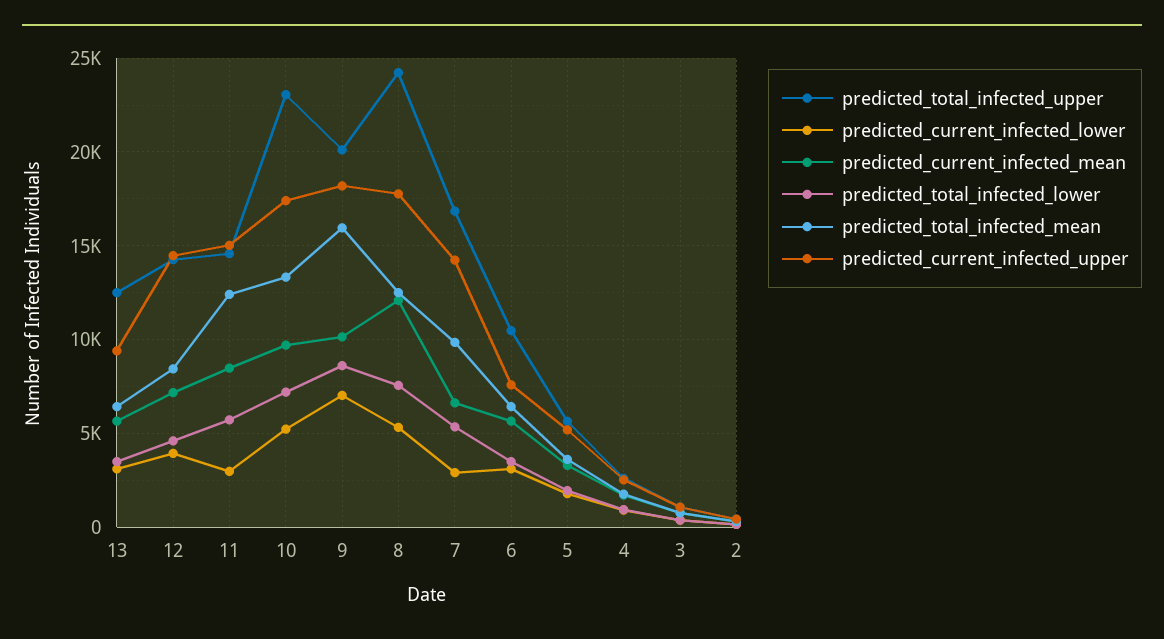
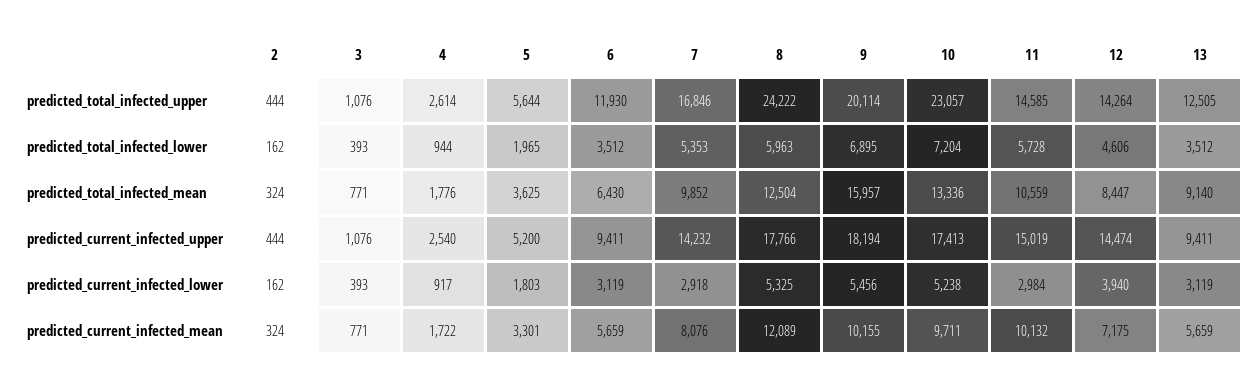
  {
    "predicted_total_infected_upper": {
      "13": 12505,
      "12": 14264,
      "11": 14585,
      "10": 23057,
      "9": 20114,
      "8": 24222,
      "7": 16846,
-     "6": 10500,
+     "6": 11930,
      "5": 5644,
      "4": 2614,
      "3": 1076,
      "2": 444
    },
    "predicted_current_infected_lower": {
      "13": 3119,
      "12": 3940,
      "11": 2984,
      "10": 5238,
-     "9": 7000,
+     "9": 5456,
      "8": 5325,
      "7": 2918,
      "6": 3119,
      "5": 1803,
      "4": 917,
      "3": 393,
      "2": 162
    },
    "predicted_current_infected_mean": {
      "13": 5659,
      "12": 7175,
-     "11": 8500,
+     "11": 10132,
      "10": 9711,
      "9": 10155,
      "8": 12089,
-     "7": 6500,
+     "7": 8076,
      "6": 5659,
      "5": 3301,
      "4": 1722,
      "3": 771,
      "2": 324
    },
    "predicted_total_infected_lower": {
      "13": 3512,
      "12": 4606,
      "11": 5728,
      "10": 7204,
-     "9": 8500,
+     "9": 6895,
-     "8": 7500,
+     "8": 5963,
      "7": 5353,
      "6": 3512,
      "5": 1965,
      "4": 944,
      "3": 393,
      "2": 162
    },
    "predicted_total_infected_mean": {
-     "13": 6500,
+     "13": 9140,
      "12": 8447,
-     "11": 12500,
+     "11": 10559,
      "10": 13336,
      "9": 15957,
      "8": 12504,
      "7": 9852,
      "6": 6430,
      "5": 3625,
      "4": 1776,
      "3": 771,
      "2": 324
    },
    "predicted_current_infected_upper": {
      "13": 9411,
      "12": 14474,
      "11": 15019,
      "10": 17413,
      "9": 18194,
      "8": 17766,
      "7": 14232,
-     "6": 7500,
+     "6": 9411,
      "5": 5200,
      "4": 2540,
      "3": 1076,
      "2": 444
    }
  }

